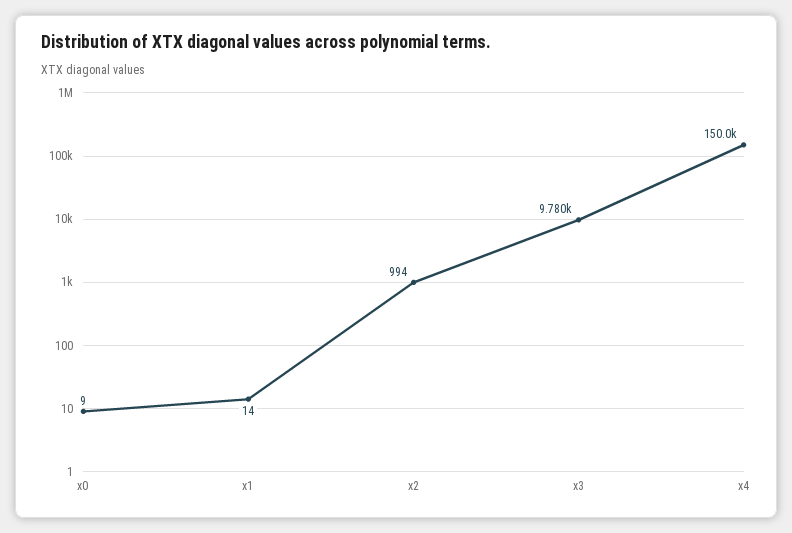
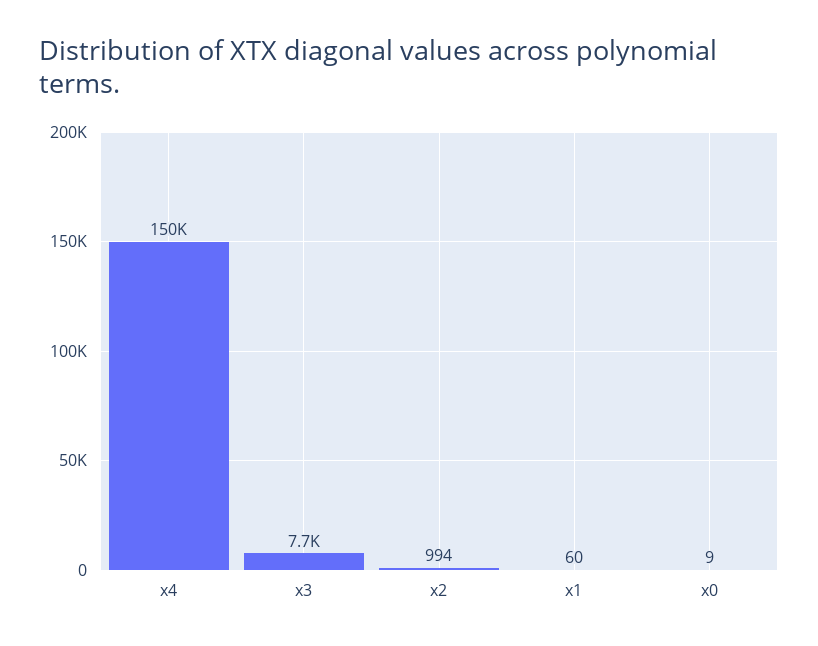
  {
    "x0": 9,
-   "x1": 14,
+   "x1": 60,
    "x2": 994,
-   "x3": 9780,
+   "x3": 7700,
    "x4": 150000
  }

